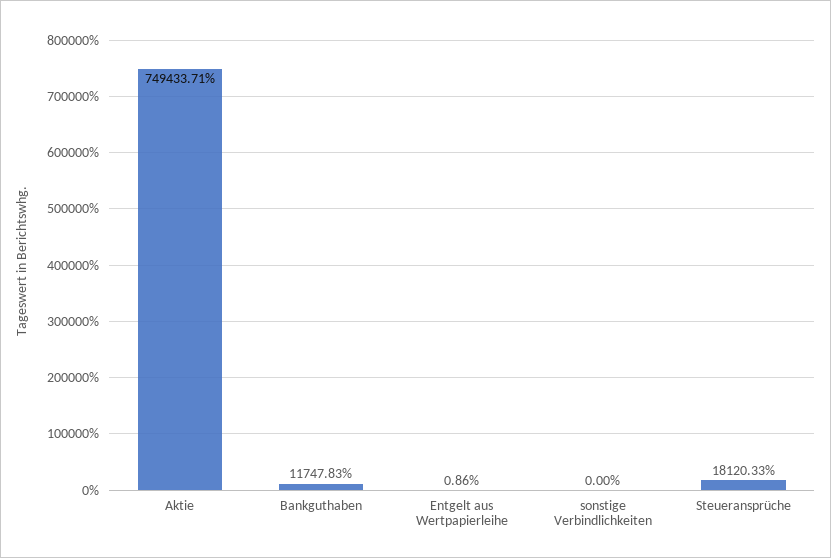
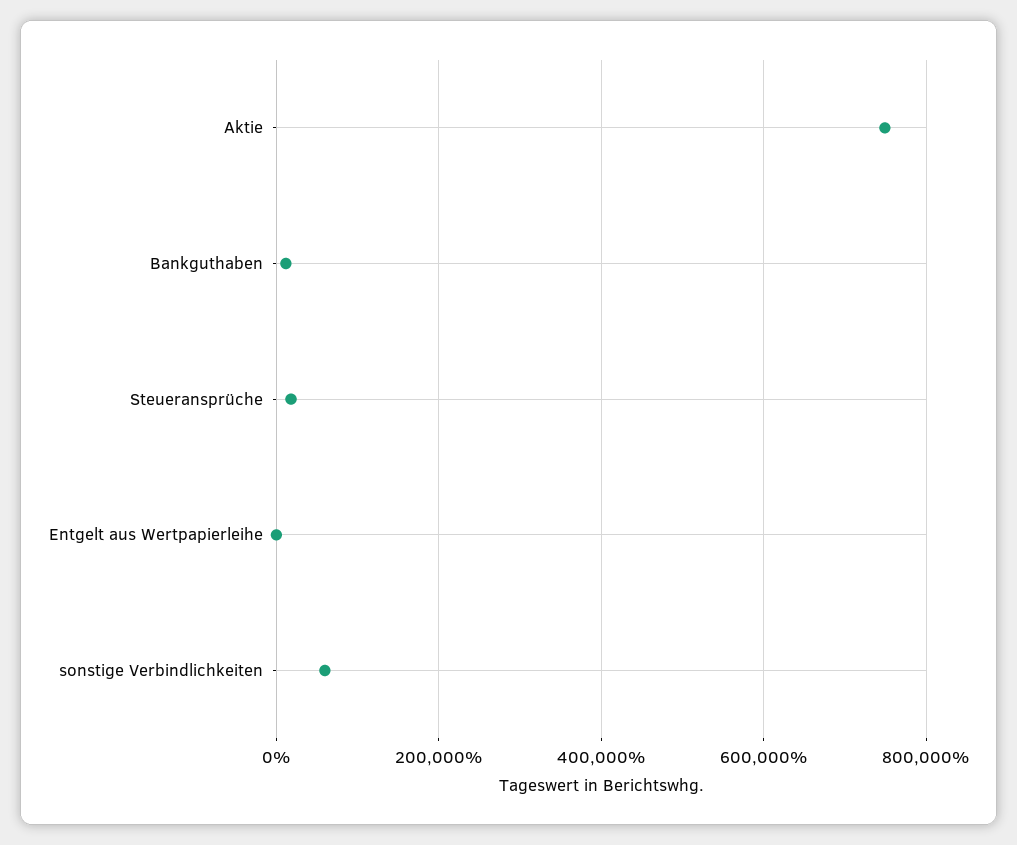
  {
    "Aktie": 749433.71,
    "Bankguthaben": 11747.83,
    "Entgelt aus Wertpapierleihe": 0.86,
-   "sonstige Verbindlichkeiten": 0,
+   "sonstige Verbindlichkeiten": 60000,
    "Steueransprüche": 18120.33
  }

